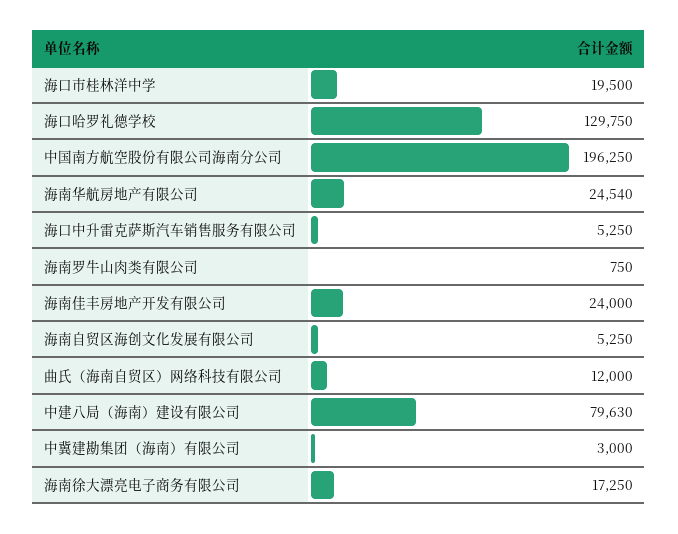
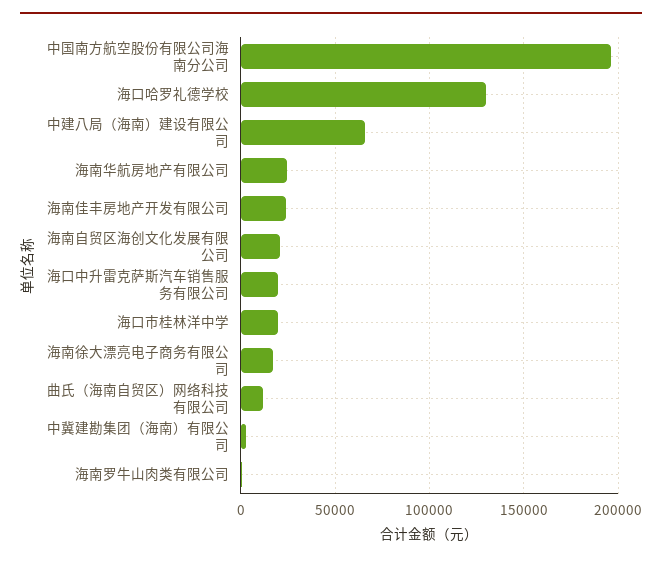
  {
    "海口市桂林洋中学": 19500,
    "海口哈罗礼德学校": 129750,
    "中国南方航空股份有限公司海南分公司": 196250,
    "海南华航房地产有限公司": 24540,
-   "海口中升雷克萨斯汽车销售服务有限公司": 5250,
+   "海口中升雷克萨斯汽车销售服务有限公司": 20000,
    "海南罗牛山肉类有限公司": 750,
    "海南佳丰房地产开发有限公司": 24000,
-   "海南自贸区海创文化发展有限公司": 5250,
+   "海南自贸区海创文化发展有限公司": 20000,
    "曲氏（海南自贸区）网络科技有限公司": 12000,
-   "中建八局（海南）建设有限公司": 79630,
+   "中建八局（海南）建设有限公司": 65000,
    "中冀建勘集团（海南）有限公司": 3000,
    "海南徐大漂亮电子商务有限公司": 17250
  }

